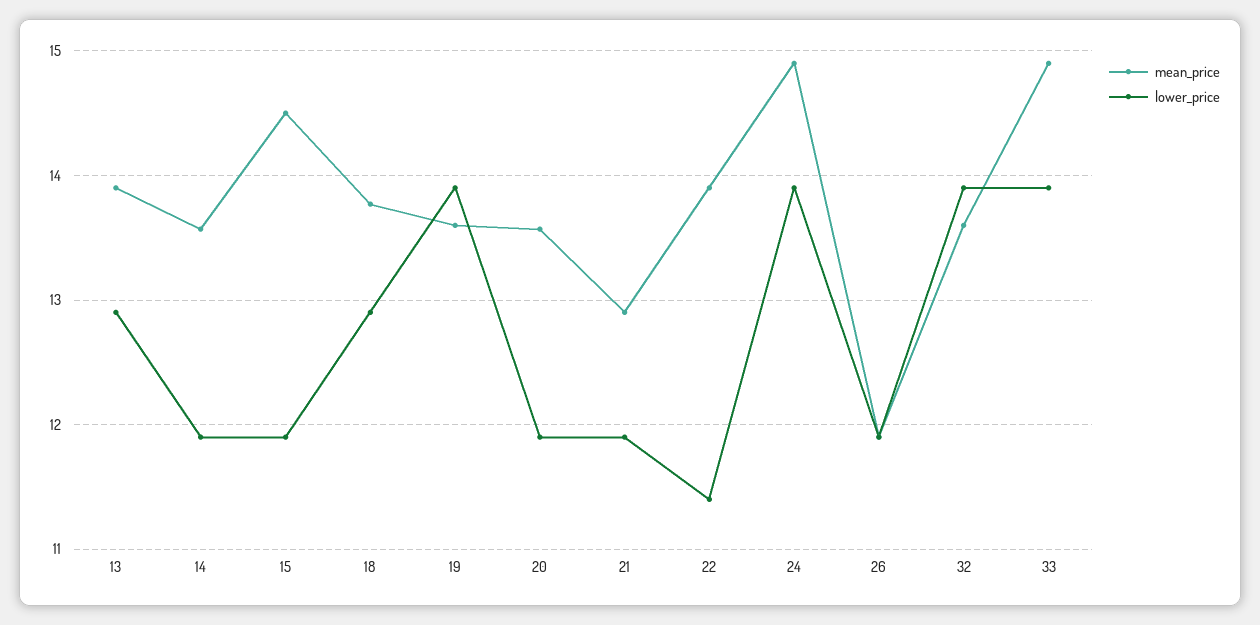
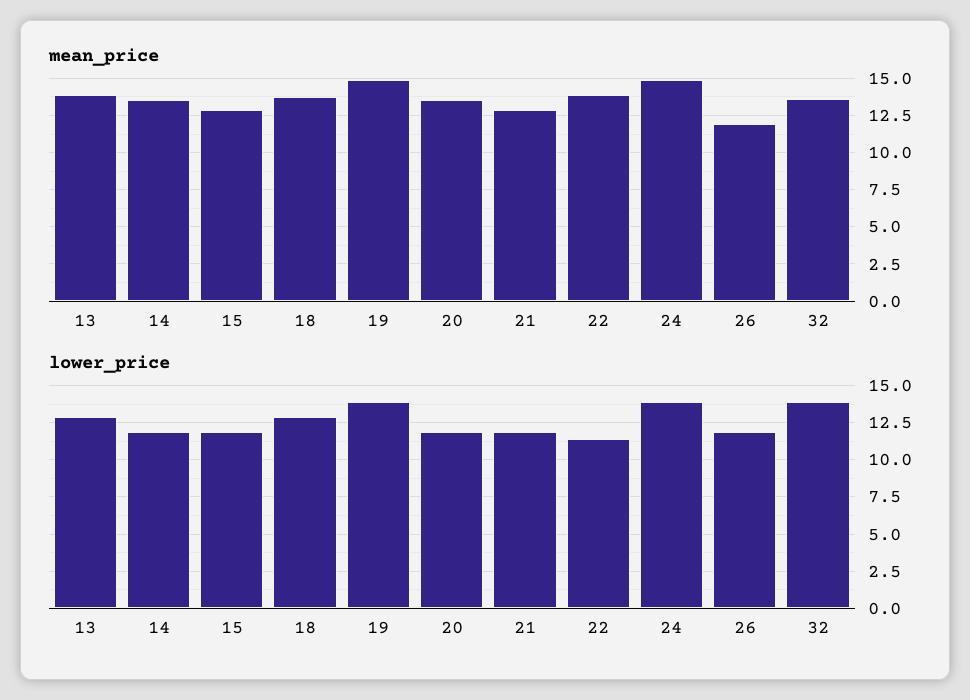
  {
    "mean_price": {
      "13": 13.9,
      "14": 13.6,
-     "15": 14.5,
+     "15": 13,
      "18": 13.8,
-     "19": 13.6,
+     "19": 15,
      "20": 13.6,
      "21": 12.9,
      "22": 13.9,
      "24": 14.9,
      "26": 11.9,
-     "32": 13.6,
+     "32": 13.6
-     "33": 14.9
    },
    "lower_price": {
      "13": 12.9,
      "14": 11.9,
      "15": 11.9,
      "18": 12.9,
      "19": 13.9,
      "20": 11.9,
      "21": 11.9,
      "22": 11.4,
      "24": 13.9,
      "26": 11.9,
-     "32": 13.9,
+     "32": 13.9
-     "33": 13.9
    }
  }

